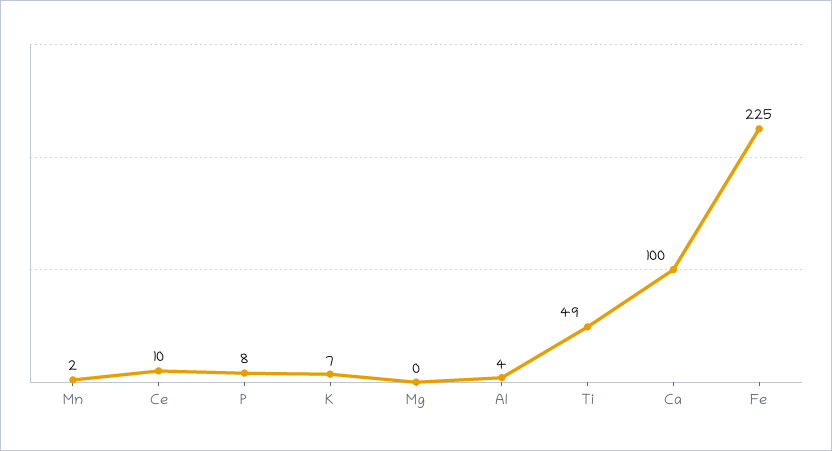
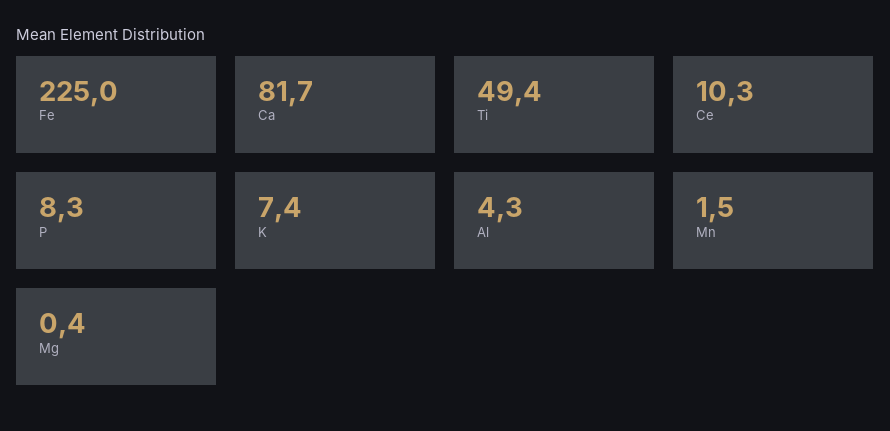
  {
    "Mn": 1.5,
    "Ce": 10.3,
    "P": 8.3,
    "K": 7.4,
    "Mg": 0.4,
    "Al": 4.3,
    "Ti": 49.4,
-   "Ca": 100,
+   "Ca": 81.7,
    "Fe": 225
  }

